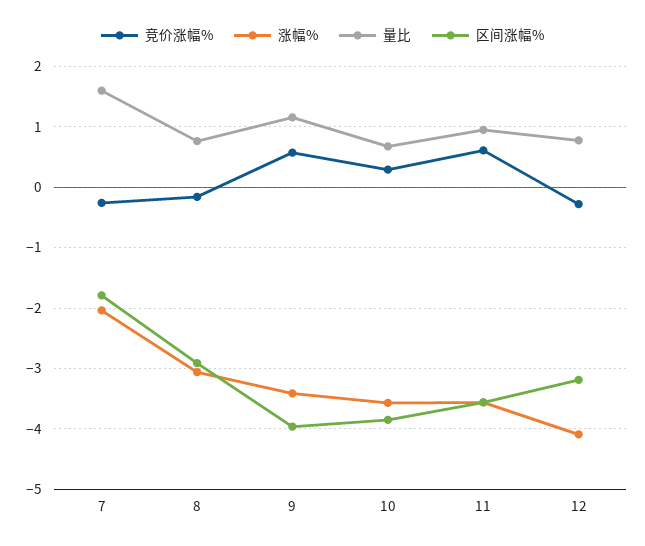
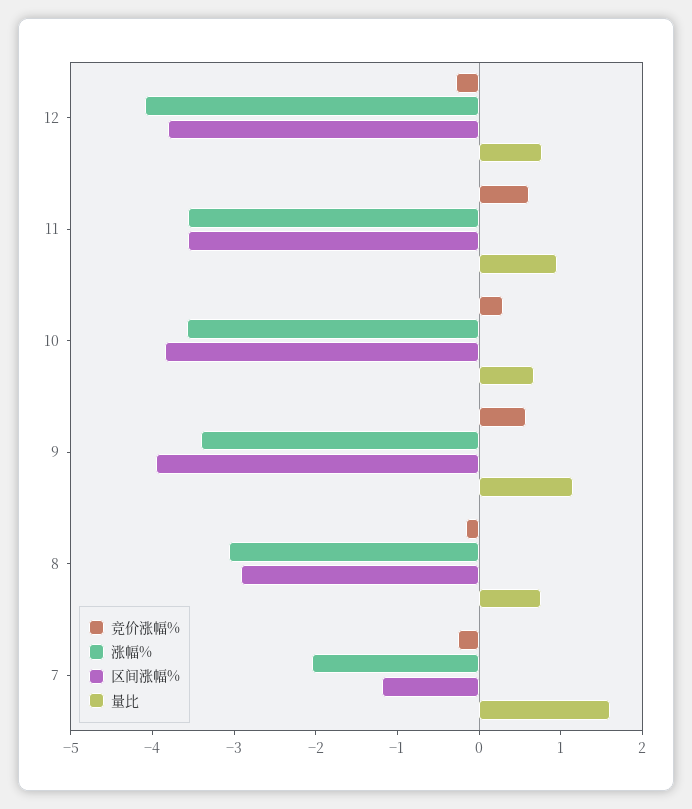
  {
    "竞价涨幅%": {
      "7": -0.3,
      "8": -0.2,
      "9": 0.6,
      "10": 0.3,
      "11": 0.6,
      "12": -0.3
    },
    "涨幅%": {
      "7": -2,
      "8": -3.1,
      "9": -3.4,
      "10": -3.6,
      "11": -3.6,
      "12": -4.1
    },
    "量比": {
      "7": 1.6,
      "8": 0.8,
      "9": 1.2,
      "10": 0.7,
      "11": 1,
      "12": 0.8
    },
    "区间涨幅%": {
-     "7": -1.8,
+     "7": -1.2,
      "8": -2.9,
      "9": -4,
      "10": -3.9,
      "11": -3.6,
-     "12": -3.2
+     "12": -3.8
    }
  }

